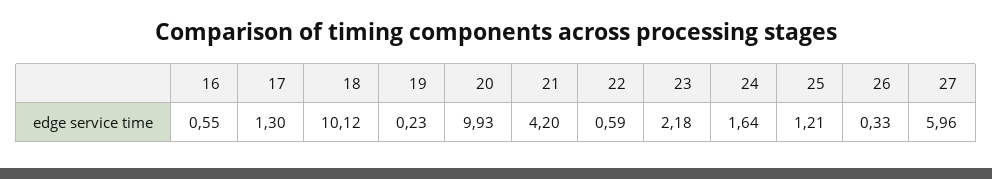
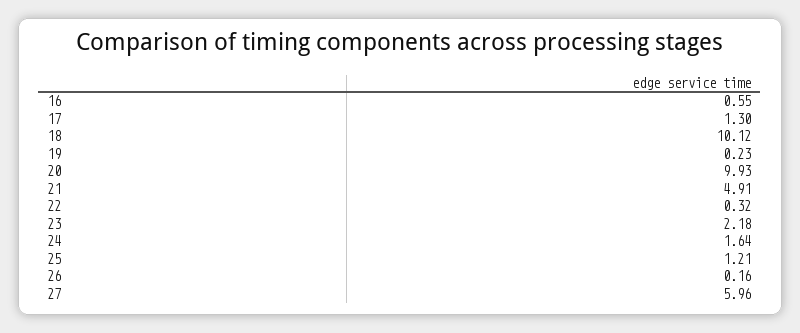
  {
    "16": 0.55,
    "17": 1.3,
    "18": 10.12,
    "19": 0.23,
    "20": 9.93,
-   "21": 4.2,
+   "21": 4.91,
-   "22": 0.59,
+   "22": 0.32,
    "23": 2.18,
    "24": 1.64,
    "25": 1.21,
-   "26": 0.33,
+   "26": 0.16,
    "27": 5.96
  }

